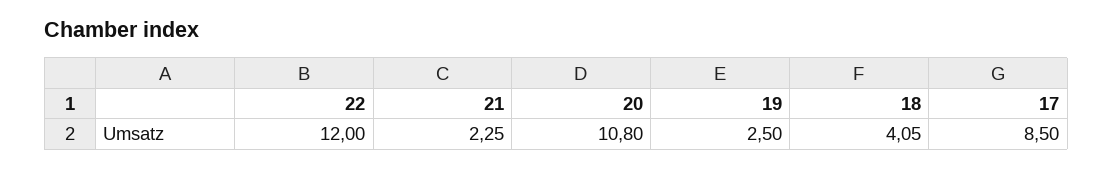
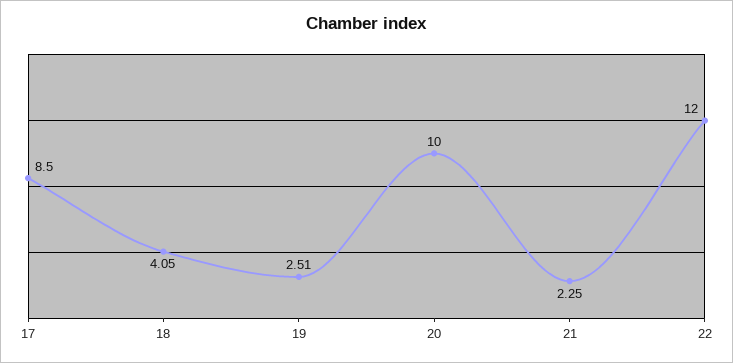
  {
    "22": 12,
    "21": 2.25,
-   "20": 10.8,
+   "20": 10,
-   "19": 2.5,
+   "19": 2.51,
    "18": 4.05,
    "17": 8.5
  }

